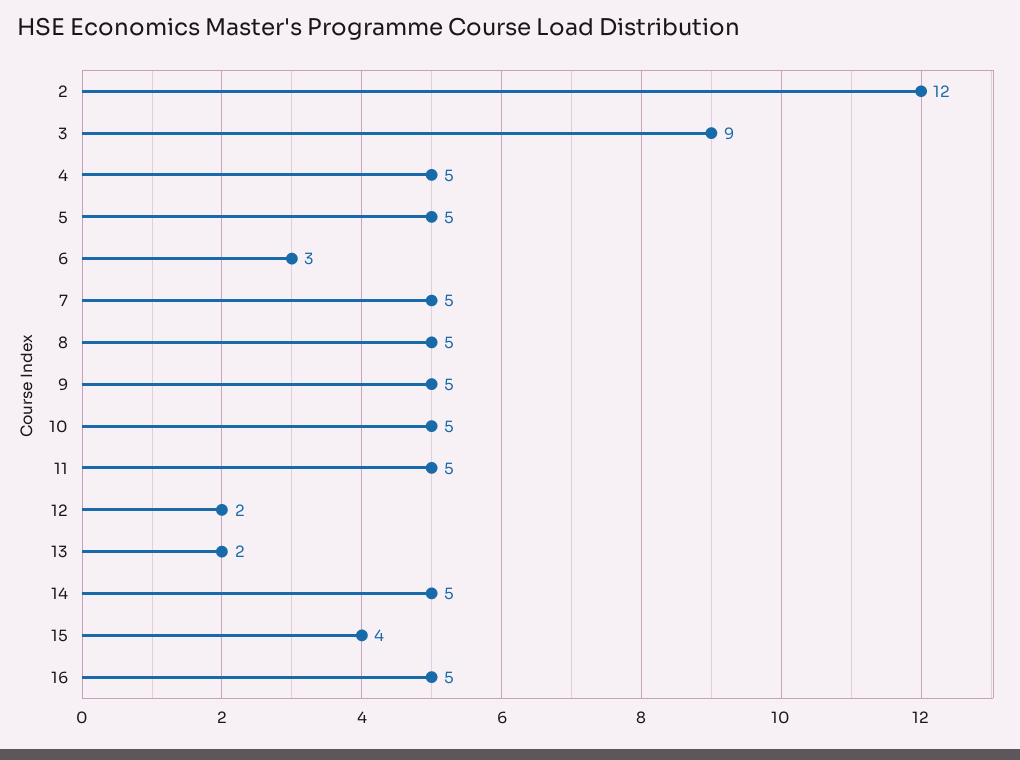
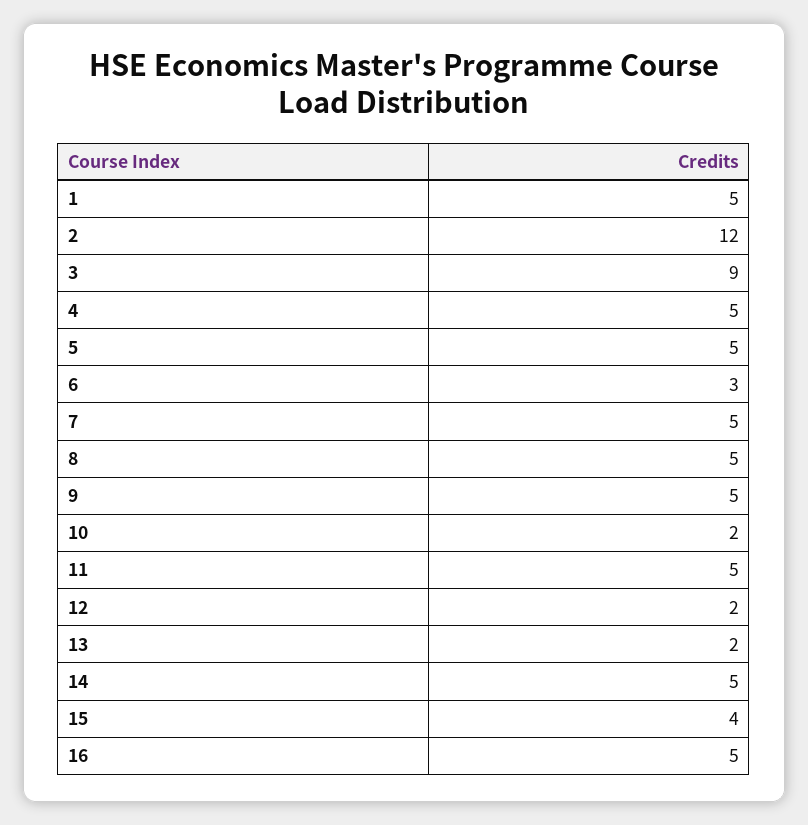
  {
    "2": 12,
    "3": 9,
    "4": 5,
    "5": 5,
    "6": 3,
    "7": 5,
    "8": 5,
    "9": 5,
-   "10": 5,
+   "10": 2,
    "11": 5,
    "12": 2,
    "13": 2,
    "14": 5,
    "15": 4,
-   "16": 5
+   "16": 5,
+   "1": 5
  }

